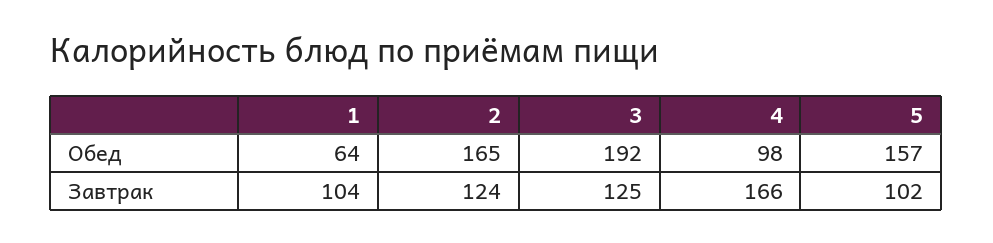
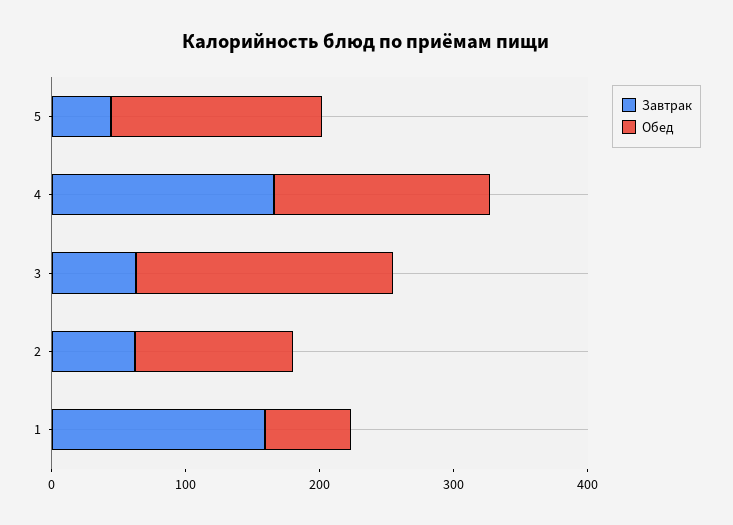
  {
    "Обед": {
      "1": 64,
-     "2": 165,
+     "2": 120,
      "3": 192,
-     "4": 98,
+     "4": 160,
      "5": 157
    },
    "Завтрак": {
-     "1": 104,
+     "1": 160,
-     "2": 124,
+     "2": 60,
-     "3": 125,
+     "3": 60,
      "4": 166,
-     "5": 102
+     "5": 40
    }
  }

